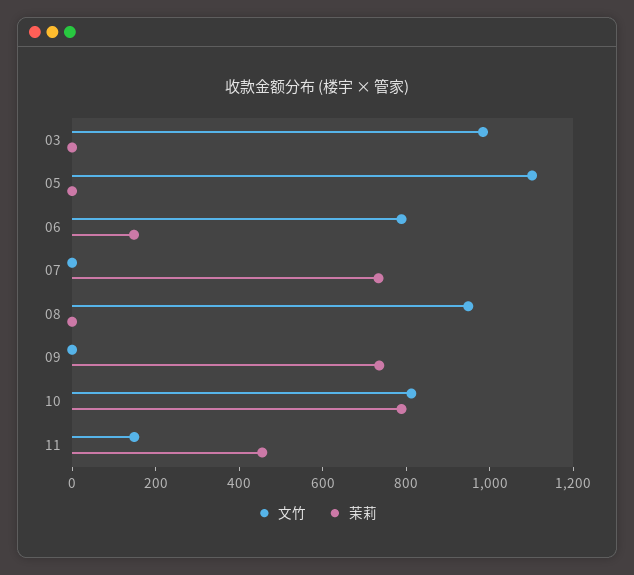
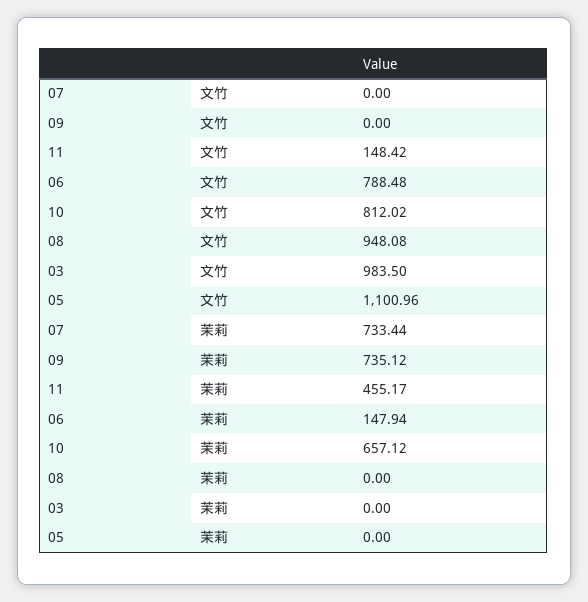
  {
    "文竹": {
      "03": 983.5,
      "05": 1100.96,
      "06": 788.48,
      "07": 0,
      "08": 948.08,
      "09": 0,
      "10": 812.02,
      "11": 148.42
    },
    "茉莉": {
      "03": 0,
      "05": 0,
      "06": 147.94,
      "07": 733.44,
      "08": 0,
      "09": 735.12,
-     "10": 800,
+     "10": 657.12,
      "11": 455.17
    }
  }

